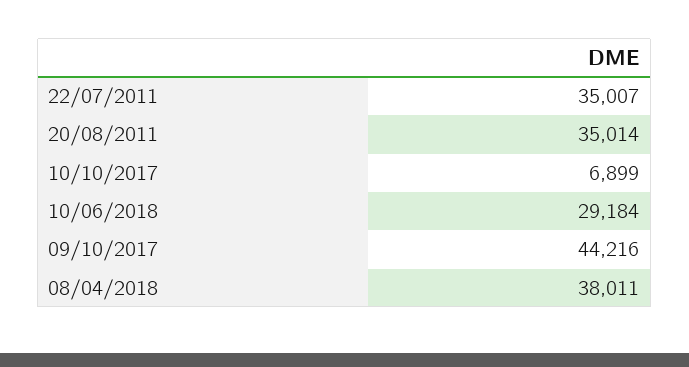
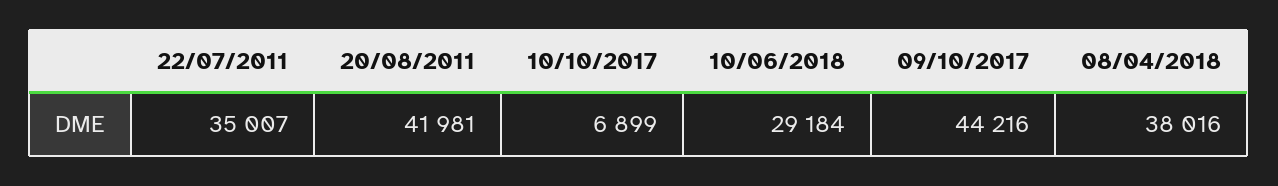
  {
    "22/07/2011": 35007,
-   "20/08/2011": 35014,
+   "20/08/2011": 41981,
    "10/10/2017": 6899,
    "10/06/2018": 29184,
    "09/10/2017": 44216,
-   "08/04/2018": 38011
+   "08/04/2018": 38016
  }

